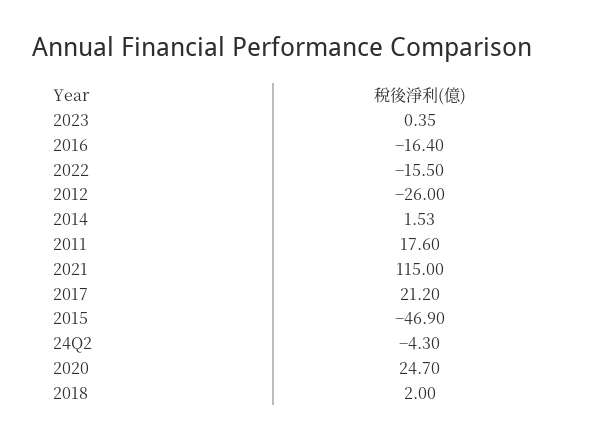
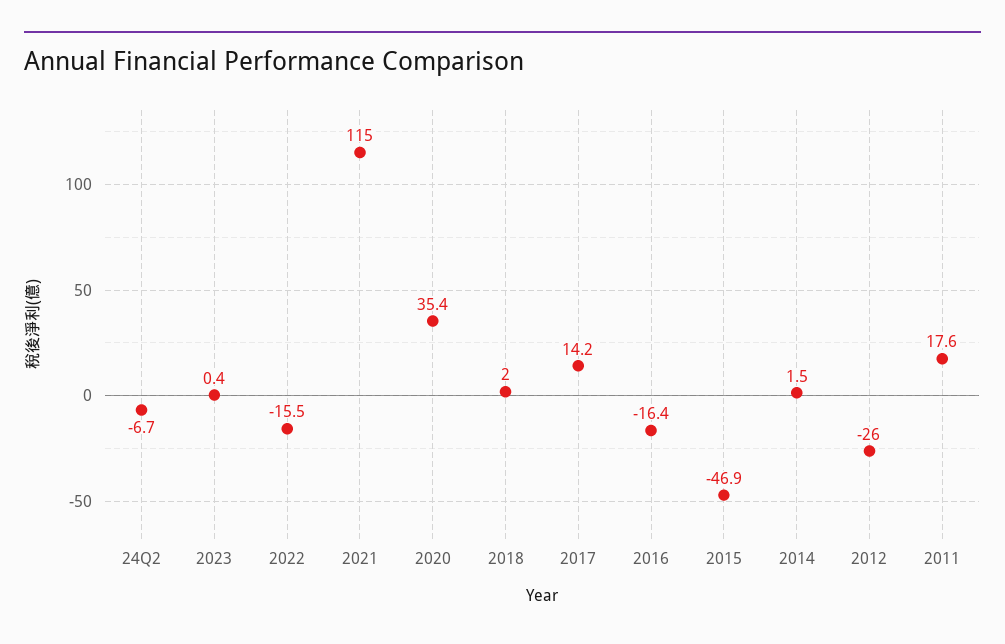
  {
    "2023": 0.35,
    "2016": -16.4,
    "2022": -15.5,
    "2012": -26,
    "2014": 1.53,
    "2011": 17.6,
    "2021": 115,
-   "2017": 21.2,
+   "2017": 14.2,
    "2015": -46.9,
-   "24Q2": -4.3,
+   "24Q2": -6.7,
-   "2020": 24.7,
+   "2020": 35.4,
    "2018": 2
  }

